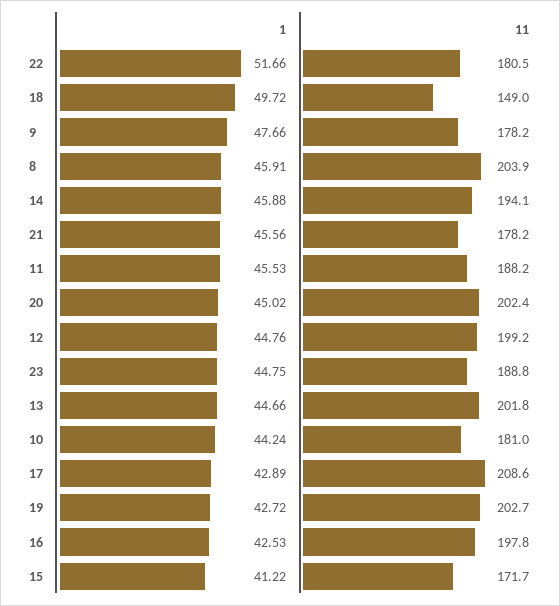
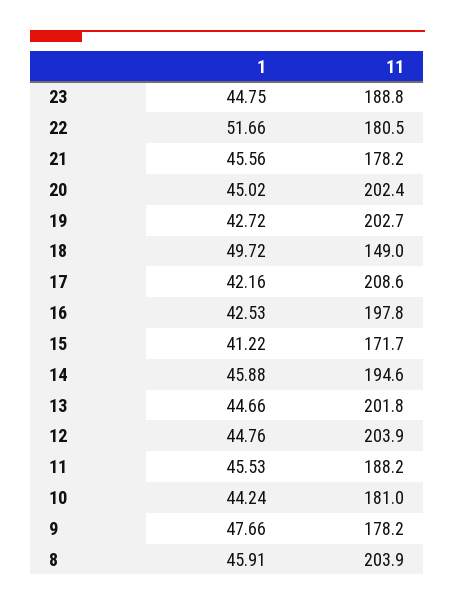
  {
    "1": {
      "22": 51.66,
      "18": 49.72,
      "9": 47.66,
      "8": 45.91,
      "14": 45.88,
      "21": 45.56,
      "11": 45.53,
      "20": 45.02,
      "12": 44.76,
      "23": 44.75,
      "13": 44.66,
      "10": 44.24,
-     "17": 42.89,
+     "17": 42.16,
      "19": 42.72,
      "16": 42.53,
      "15": 41.22
    },
    "11": {
      "22": 180.5,
      "18": 149,
      "9": 178.2,
      "8": 203.9,
-     "14": 194.1,
+     "14": 194.6,
      "21": 178.2,
      "11": 188.2,
      "20": 202.4,
-     "12": 199.2,
+     "12": 203.9,
      "23": 188.8,
      "13": 201.8,
      "10": 181,
      "17": 208.6,
      "19": 202.7,
      "16": 197.8,
      "15": 171.7
    }
  }

